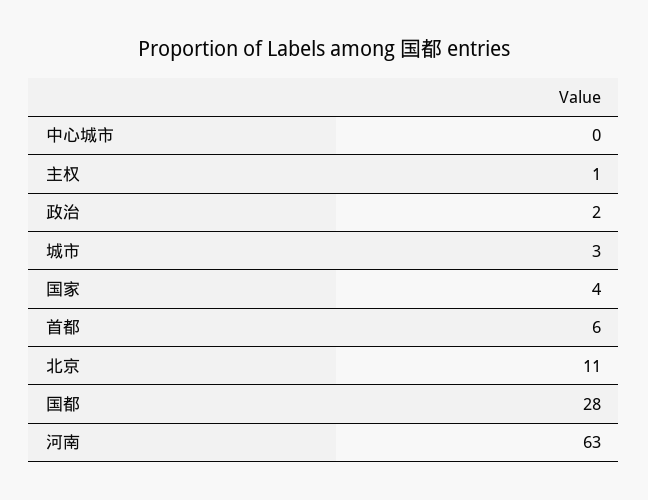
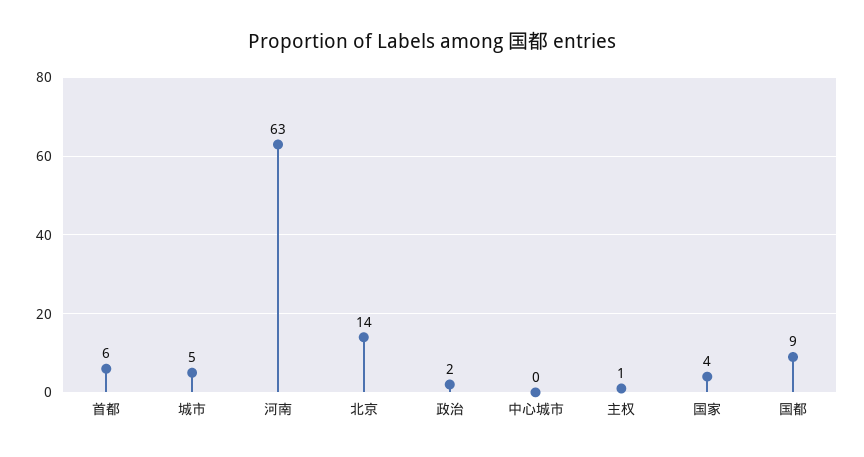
  {
    "中心城市": 0,
    "主权": 1,
    "政治": 2,
-   "城市": 3,
+   "城市": 5,
    "国家": 4,
    "首都": 6,
-   "北京": 11,
+   "北京": 14,
-   "国都": 28,
+   "国都": 9,
    "河南": 63
  }

